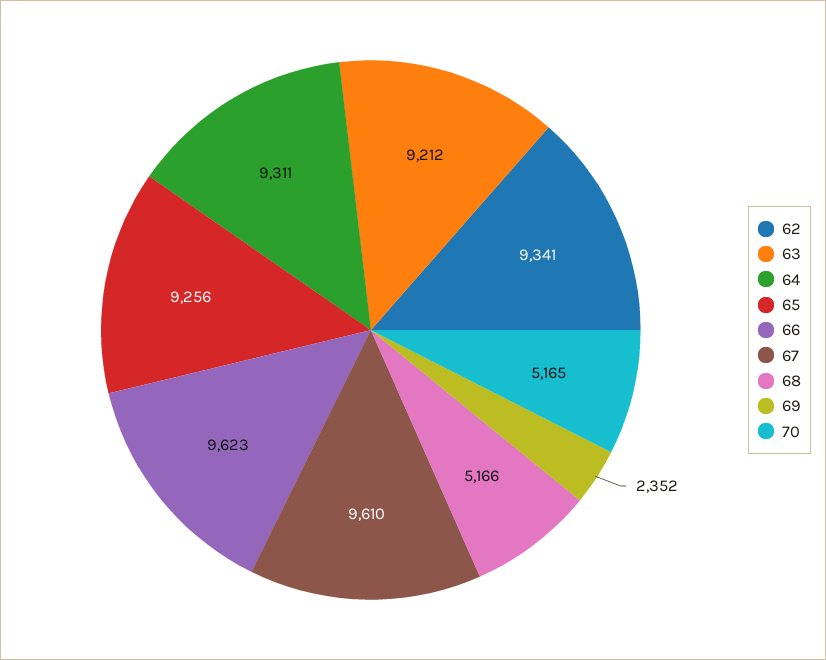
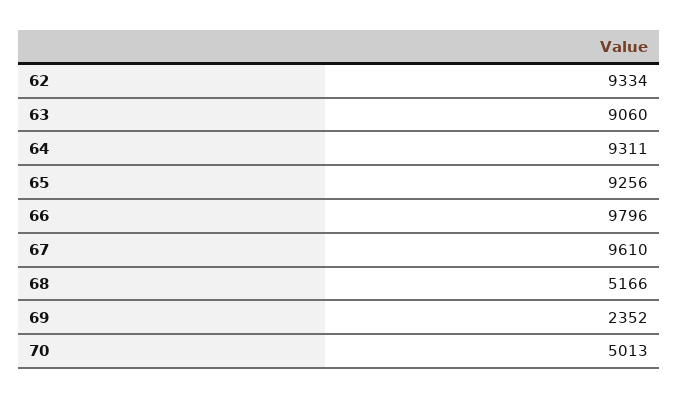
  {
-   "62": 9341,
+   "62": 9334,
-   "63": 9212,
+   "63": 9060,
    "64": 9311,
    "65": 9256,
-   "66": 9623,
+   "66": 9796,
    "67": 9610,
    "68": 5166,
    "69": 2352,
-   "70": 5165
+   "70": 5013
  }

